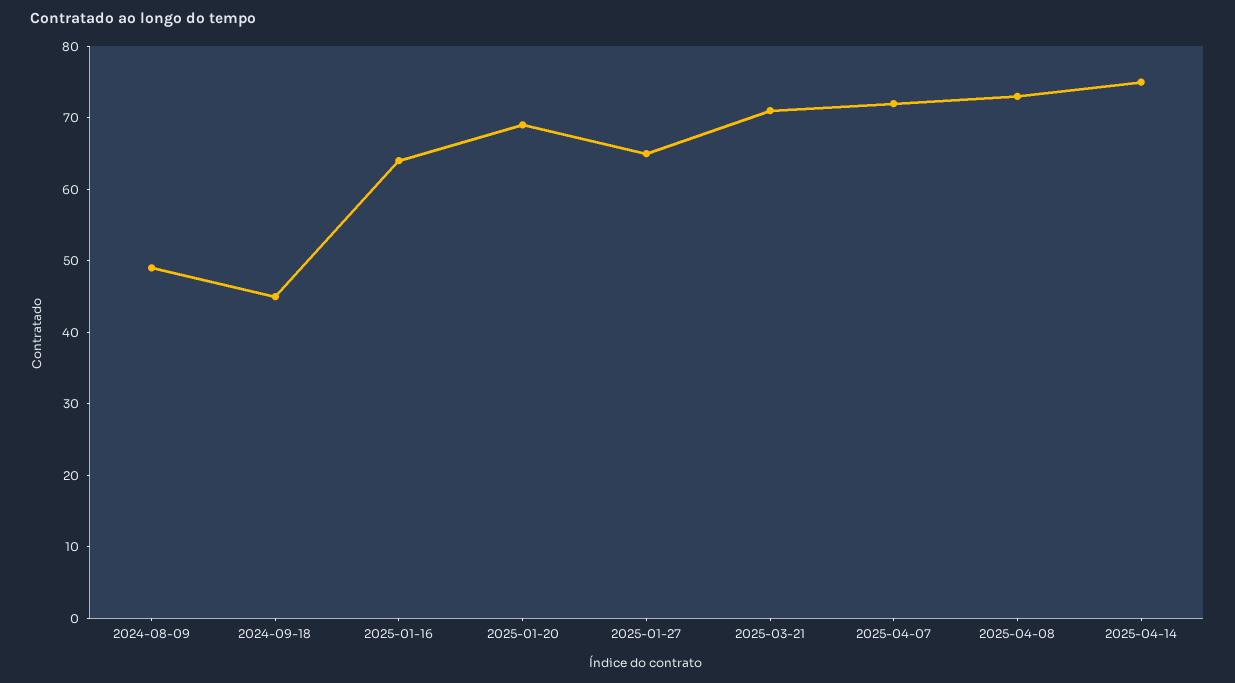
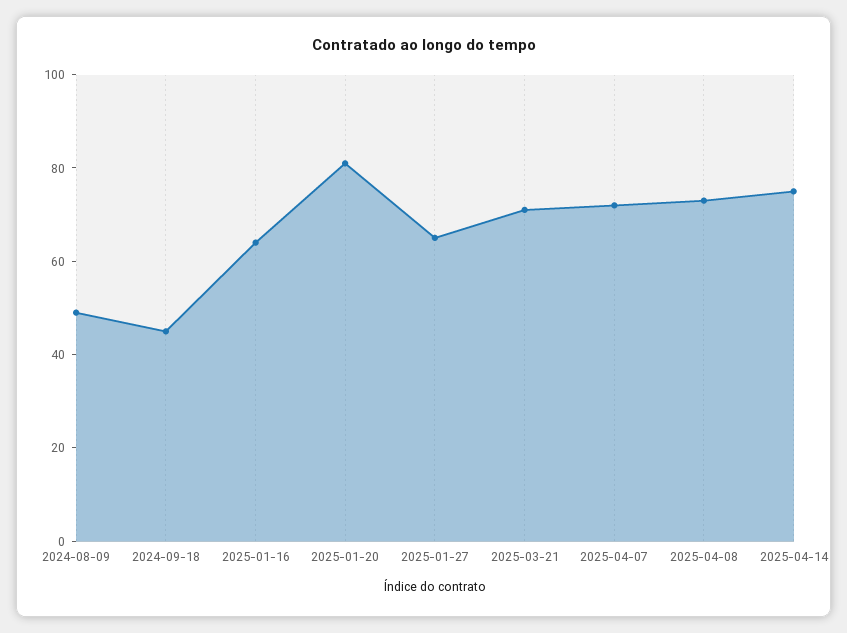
  {
    "2024-08-09": 50,
    "2024-09-18": 45,
    "2025-01-16": 65,
-   "2025-01-20": 70,
+   "2025-01-20": 80,
    "2025-01-27": 65,
    "2025-03-21": 70,
    "2025-04-07": 70,
    "2025-04-08": 75,
    "2025-04-14": 75
  }

